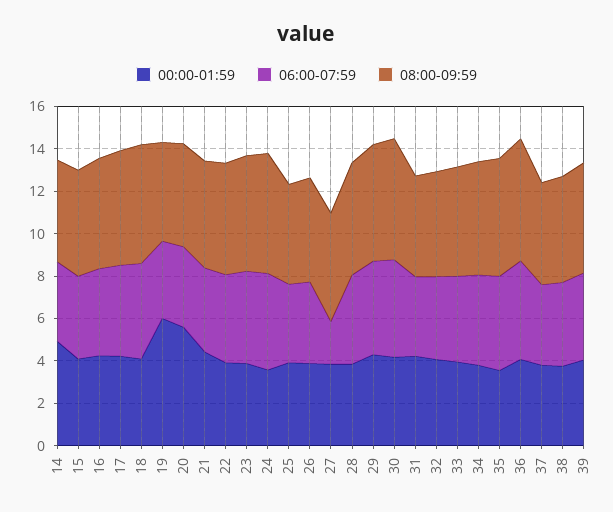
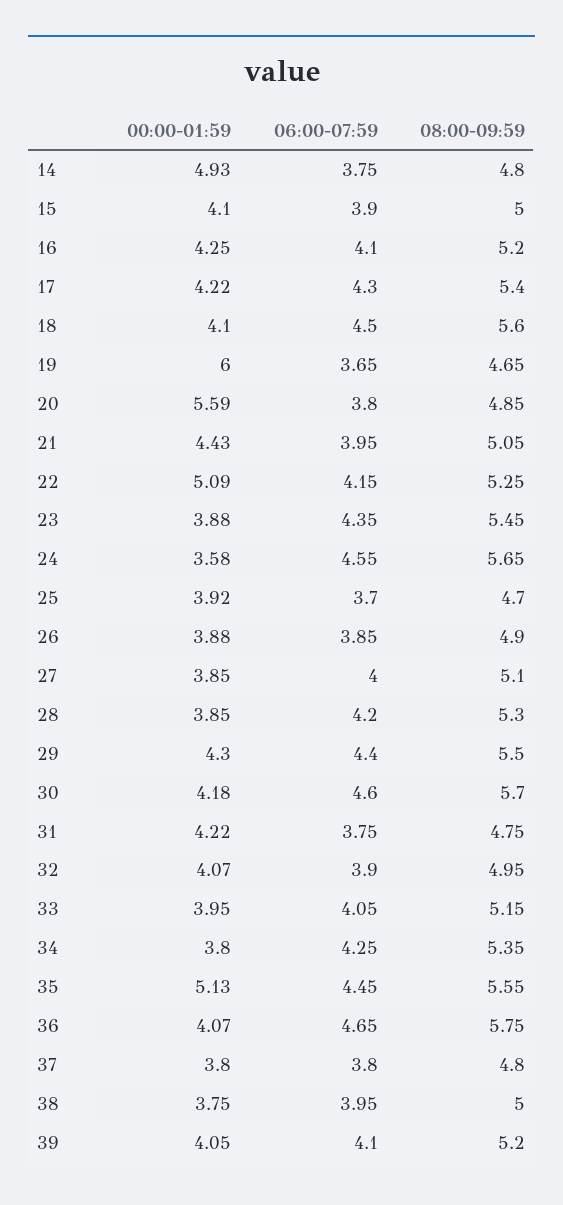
  {
    "00:00-01:59": {
      "14": 4.93,
      "15": 4.1,
      "16": 4.25,
      "17": 4.22,
      "18": 4.1,
      "19": 6,
      "20": 5.59,
      "21": 4.43,
-     "22": 4,
+     "22": 5.09,
      "23": 3.88,
      "24": 3.58,
      "25": 3.92,
      "26": 3.88,
      "27": 3.85,
      "28": 3.85,
      "29": 4.3,
      "30": 4.18,
      "31": 4.22,
      "32": 4.07,
      "33": 3.95,
      "34": 3.8,
-     "35": 3.5,
+     "35": 5.13,
      "36": 4.07,
      "37": 3.8,
      "38": 3.75,
      "39": 4.05
    },
    "06:00-07:59": {
      "14": 3.75,
      "15": 3.9,
      "16": 4.1,
      "17": 4.3,
      "18": 4.5,
      "19": 3.65,
      "20": 3.8,
      "21": 3.95,
      "22": 4.15,
      "23": 4.35,
      "24": 4.55,
      "25": 3.7,
      "26": 3.85,
-     "27": 2,
+     "27": 4,
      "28": 4.2,
      "29": 4.4,
      "30": 4.6,
      "31": 3.75,
      "32": 3.9,
      "33": 4.05,
      "34": 4.25,
      "35": 4.45,
      "36": 4.65,
      "37": 3.8,
      "38": 3.95,
      "39": 4.1
    },
    "08:00-09:59": {
      "14": 4.8,
      "15": 5,
      "16": 5.2,
      "17": 5.4,
      "18": 5.6,
      "19": 4.65,
      "20": 4.85,
      "21": 5.05,
      "22": 5.25,
      "23": 5.45,
      "24": 5.65,
      "25": 4.7,
      "26": 4.9,
      "27": 5.1,
      "28": 5.3,
      "29": 5.5,
      "30": 5.7,
      "31": 4.75,
      "32": 4.95,
      "33": 5.15,
      "34": 5.35,
      "35": 5.55,
      "36": 5.75,
      "37": 4.8,
      "38": 5,
      "39": 5.2
    }
  }

